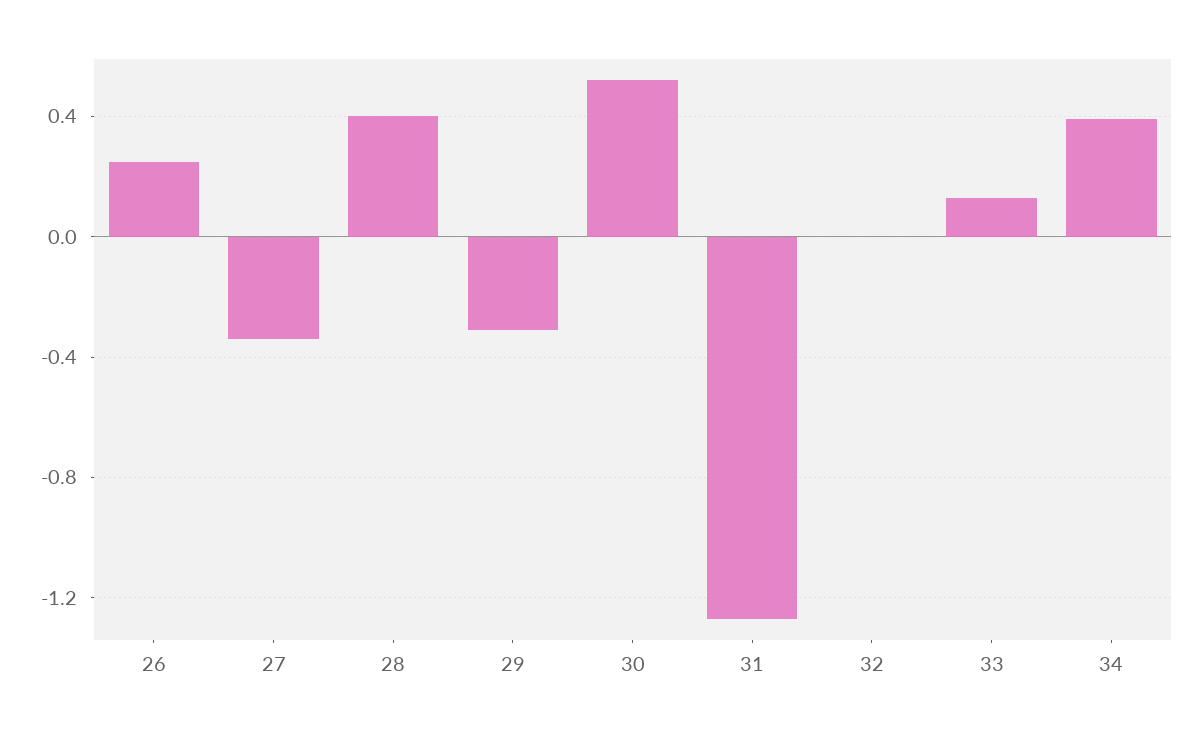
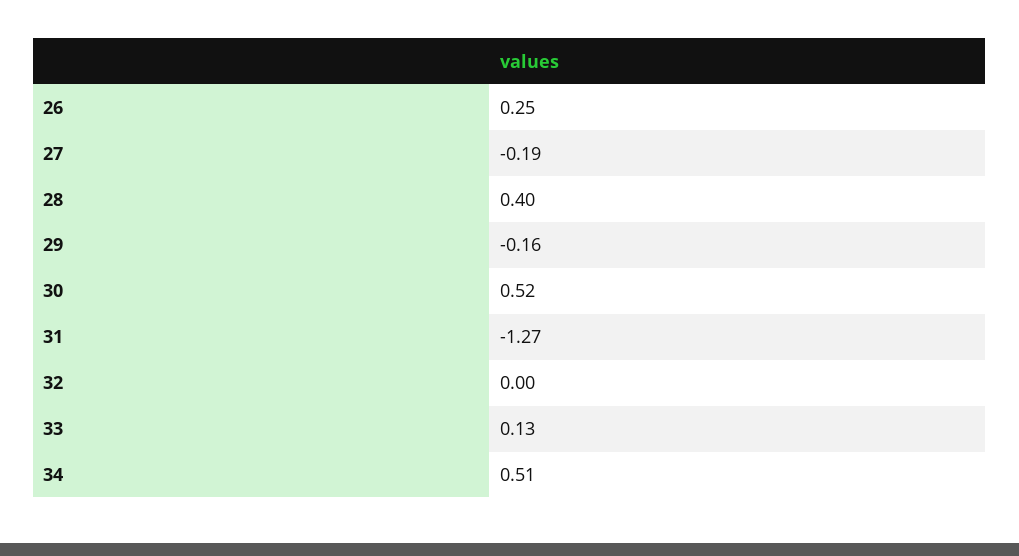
  {
    "26": 0.25,
-   "27": -0.35,
+   "27": -0.19,
    "28": 0.4,
-   "29": -0.3,
+   "29": -0.16,
    "30": 0.52,
    "31": -1.27,
    "32": 0,
    "33": 0.13,
-   "34": 0.4
+   "34": 0.51
  }

